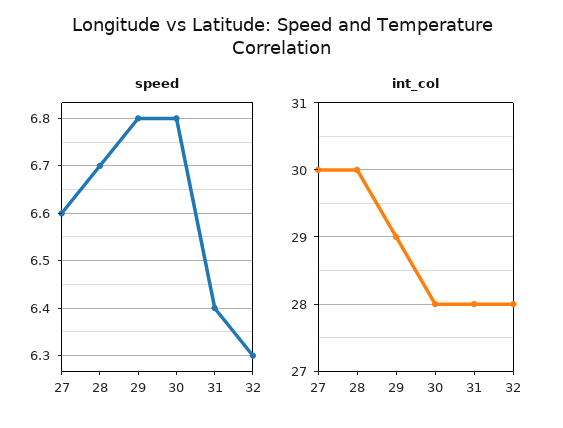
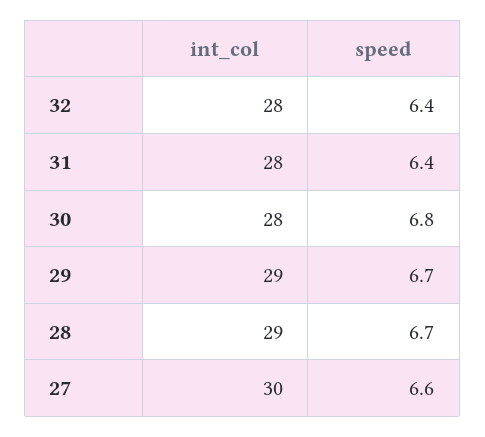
  {
    "speed": {
      "27": 6.6,
      "28": 6.7,
-     "29": 6.8,
+     "29": 6.7,
      "30": 6.8,
      "31": 6.4,
-     "32": 6.3
+     "32": 6.4
    },
    "int_col": {
      "27": 30,
-     "28": 30,
+     "28": 29,
      "29": 29,
      "30": 28,
      "31": 28,
      "32": 28
    }
  }

